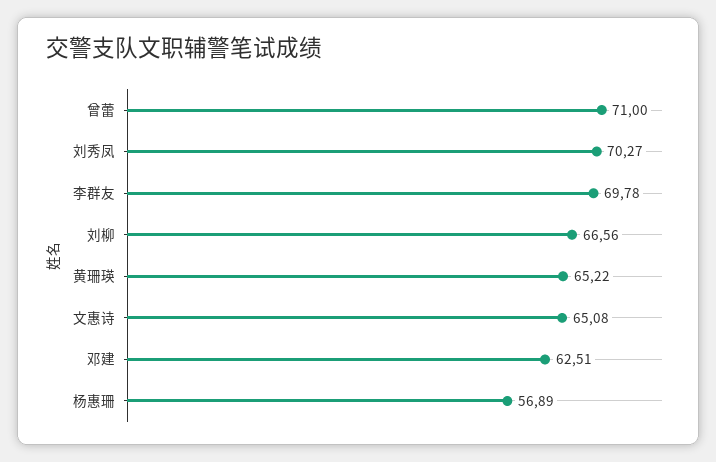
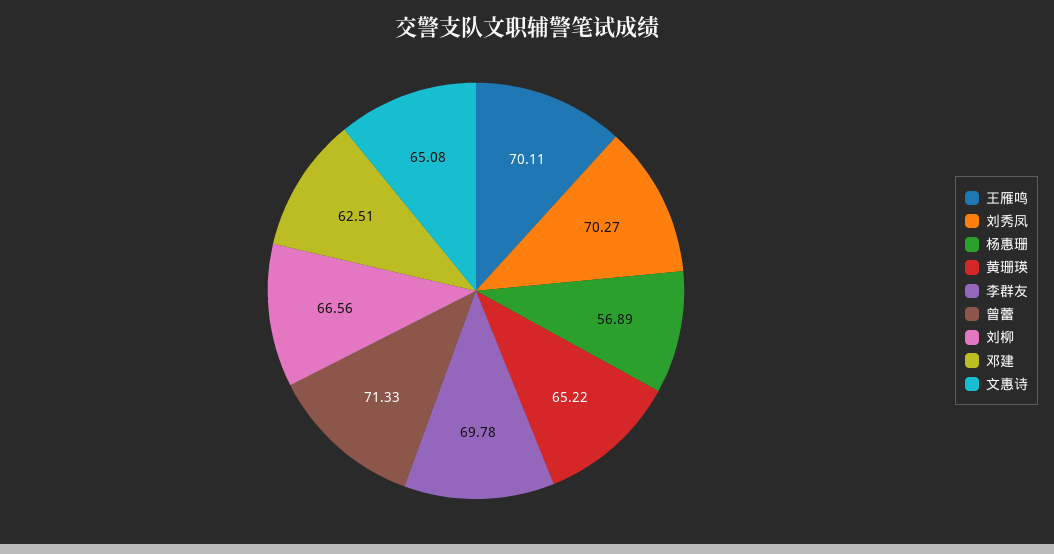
  {
-   "曾蕾": 71,
+   "曾蕾": 71.33,
    "刘秀凤": 70.27,
    "李群友": 69.78,
    "刘柳": 66.56,
    "黄珊瑛": 65.22,
    "文惠诗": 65.08,
    "邓建": 62.51,
-   "杨惠珊": 56.89
+   "杨惠珊": 56.89,
+   "王雁鸣": 70.11
  }

